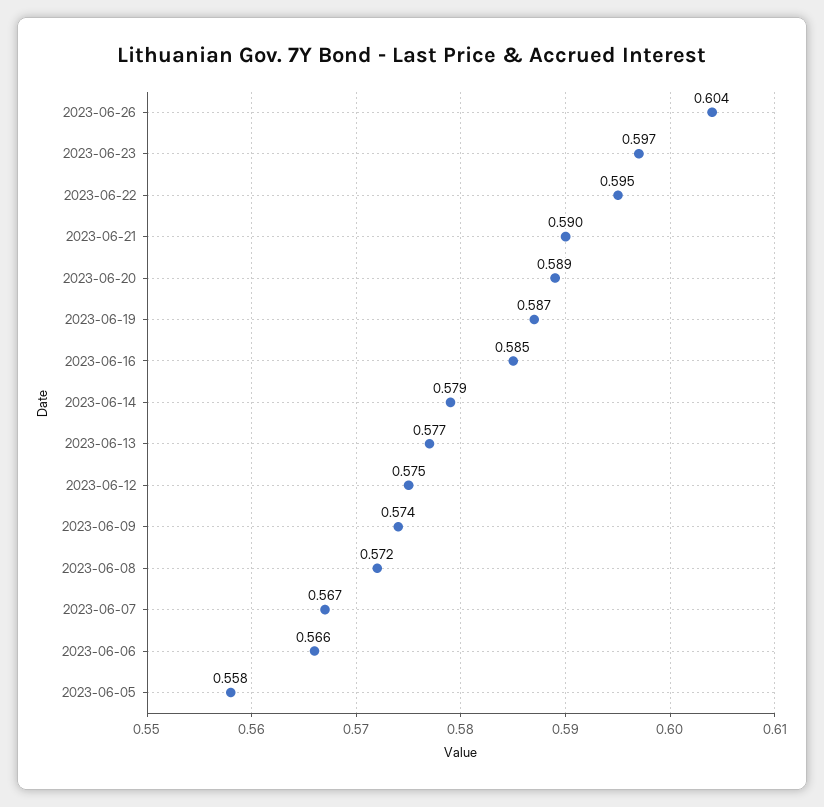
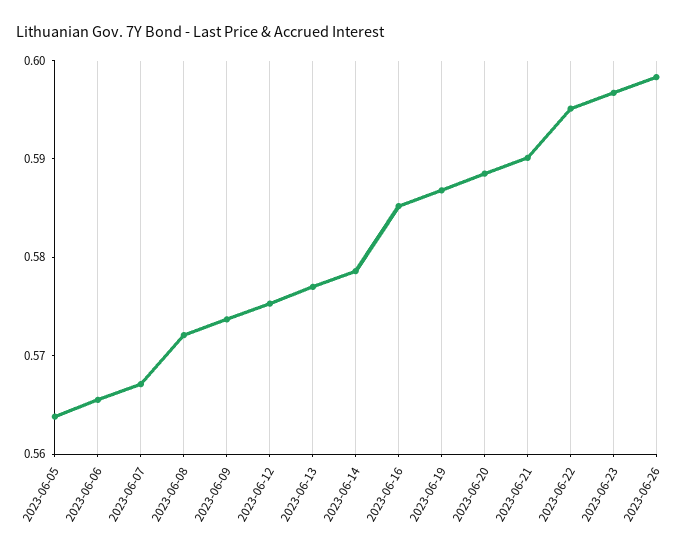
  {
-   "2023-06-26": 0.604,
+   "2023-06-26": 0.598,
    "2023-06-23": 0.597,
    "2023-06-22": 0.595,
    "2023-06-21": 0.59,
    "2023-06-20": 0.589,
    "2023-06-19": 0.587,
    "2023-06-16": 0.585,
    "2023-06-14": 0.579,
    "2023-06-13": 0.577,
    "2023-06-12": 0.575,
    "2023-06-09": 0.574,
    "2023-06-08": 0.572,
    "2023-06-07": 0.567,
    "2023-06-06": 0.566,
-   "2023-06-05": 0.558
+   "2023-06-05": 0.564
  }

